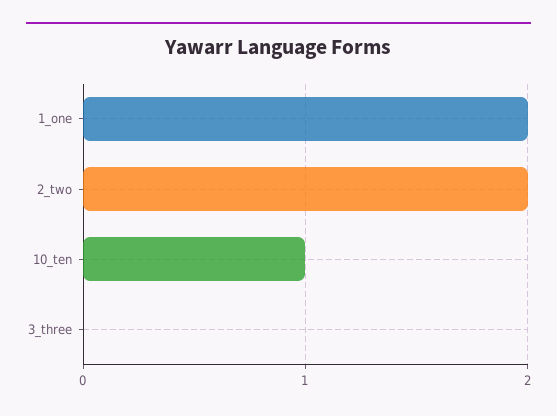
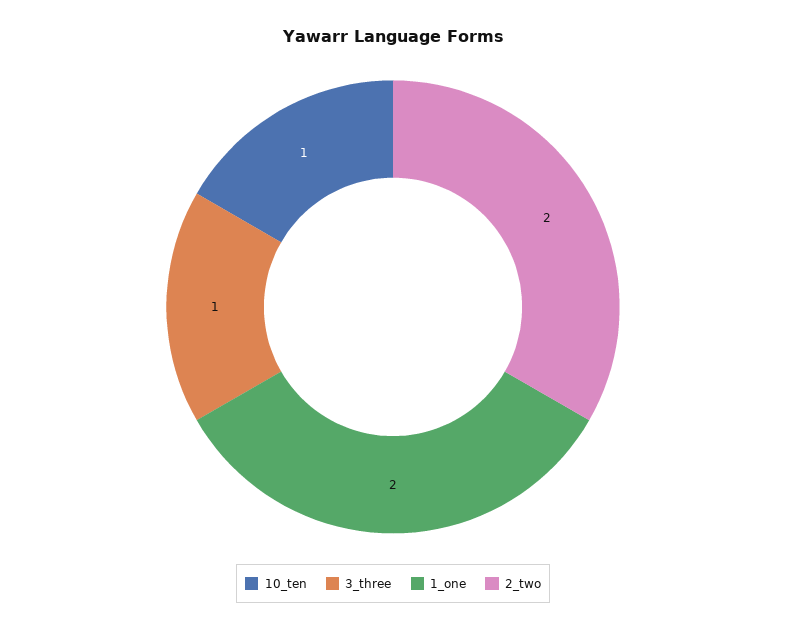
  {
    "1_one": 2,
    "2_two": 2,
    "10_ten": 1,
-   "3_three": 0
+   "3_three": 1
  }

